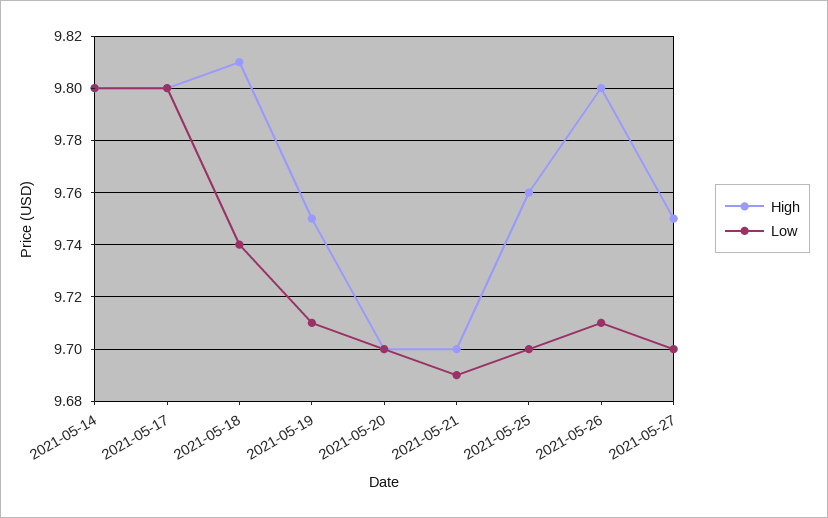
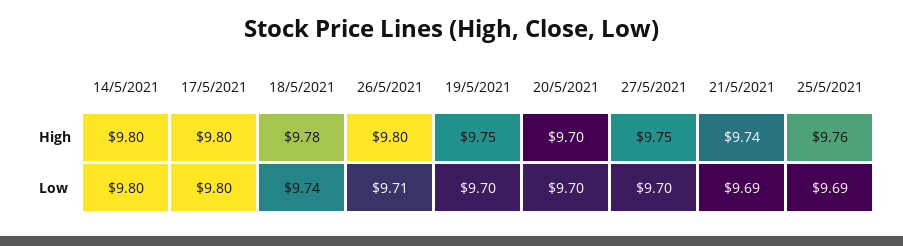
  {
    "High": {
      "2021-05-14": 9.8,
      "2021-05-17": 9.8,
-     "2021-05-18": 9.81,
+     "2021-05-18": 9.78,
      "2021-05-19": 9.75,
      "2021-05-20": 9.7,
-     "2021-05-21": 9.7,
+     "2021-05-21": 9.74,
      "2021-05-25": 9.76,
      "2021-05-26": 9.8,
      "2021-05-27": 9.75
    },
    "Low": {
      "2021-05-14": 9.8,
      "2021-05-17": 9.8,
      "2021-05-18": 9.74,
-     "2021-05-19": 9.71,
+     "2021-05-19": 9.7,
      "2021-05-20": 9.7,
      "2021-05-21": 9.69,
-     "2021-05-25": 9.7,
+     "2021-05-25": 9.69,
      "2021-05-26": 9.71,
      "2021-05-27": 9.7
    }
  }

